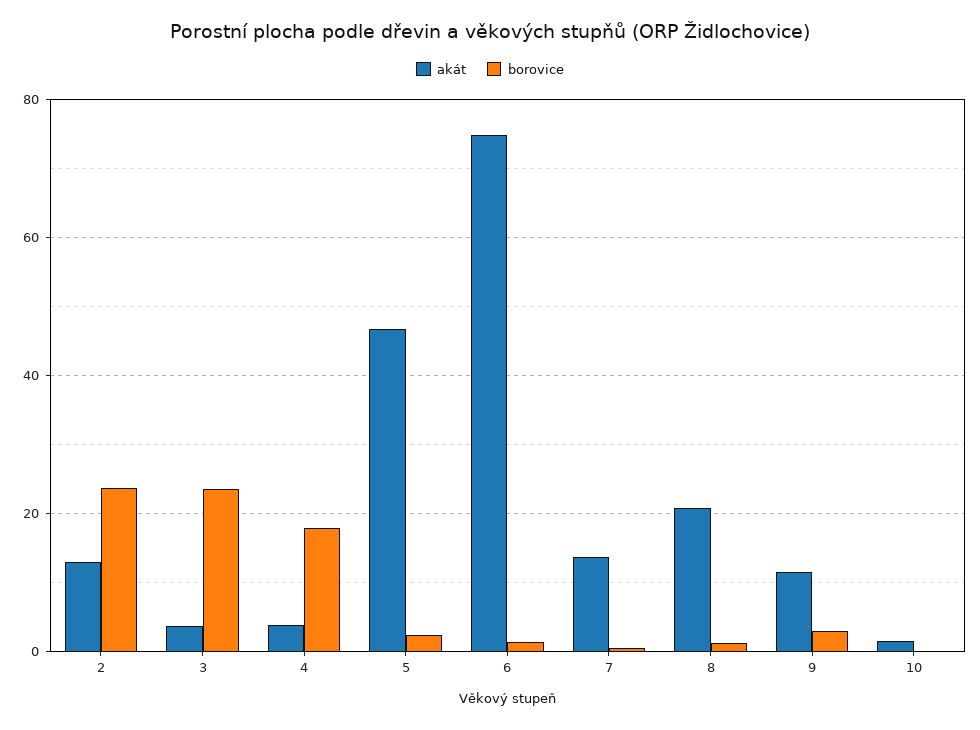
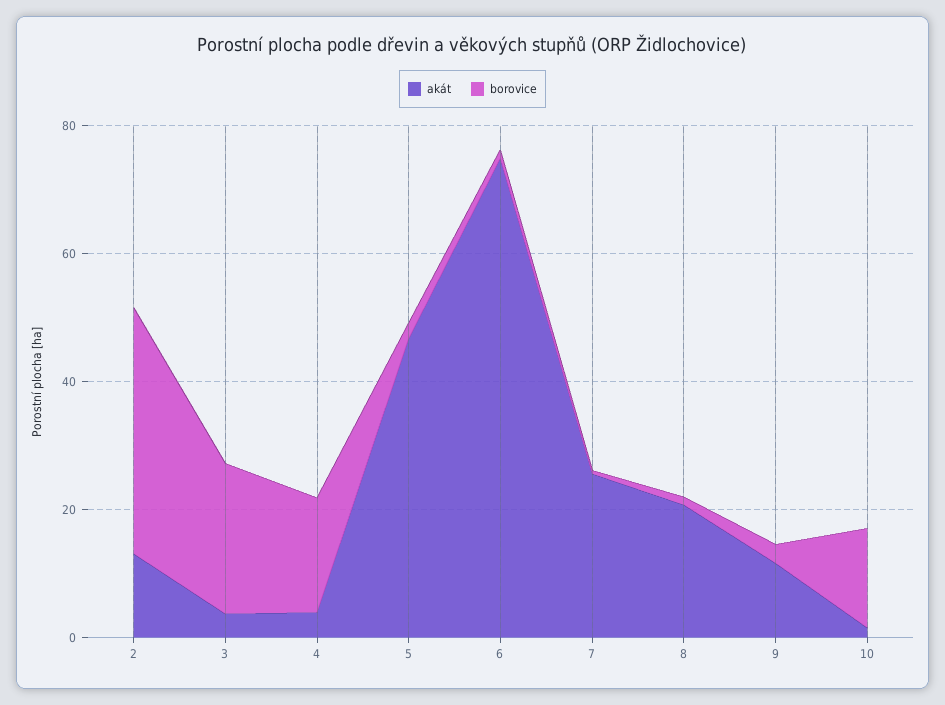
  {
    "akát": {
      "2": 14,
      "3": 4,
      "4": 4,
      "5": 46,
      "6": 74,
-     "7": 14,
+     "7": 25,
      "8": 20,
      "9": 12,
      "10": 2
    },
    "borovice": {
-     "2": 24,
+     "2": 40,
      "3": 24,
      "4": 18,
      "5": 2,
      "6": 2,
      "7": 0,
      "8": 2,
      "9": 2,
-     "10": 0
+     "10": 15
    }
  }

